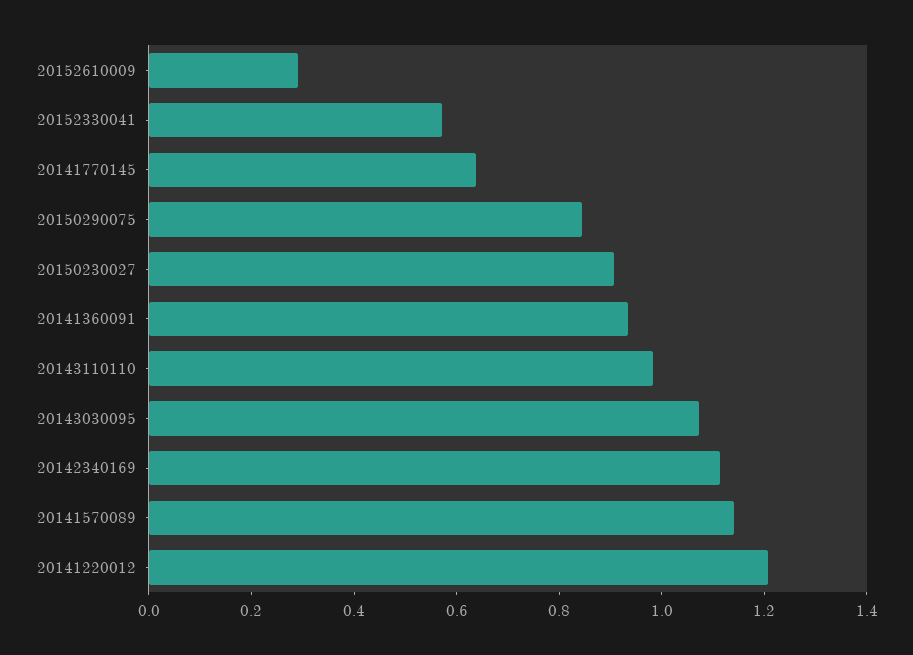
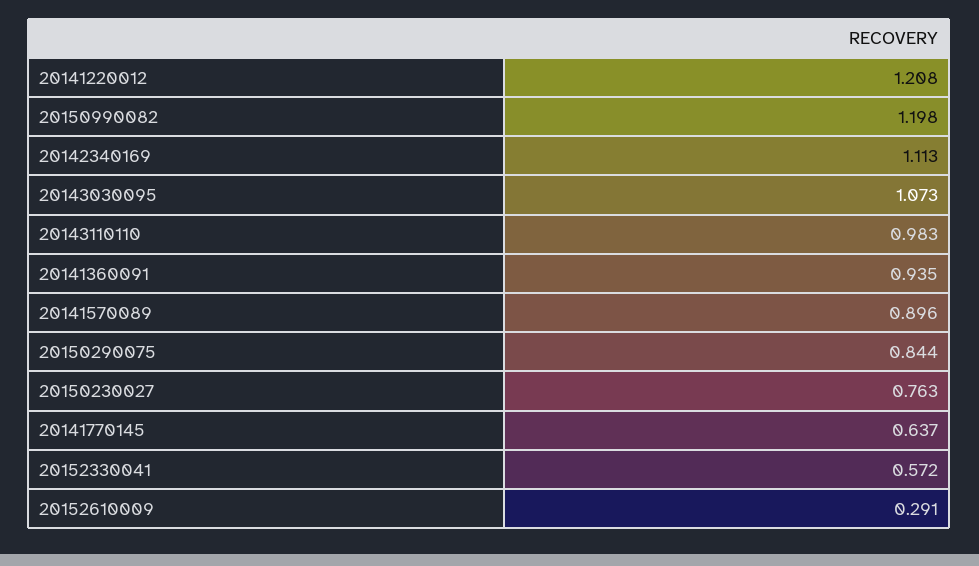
  {
    "20152610009": 0.291,
    "20152330041": 0.572,
    "20141770145": 0.637,
    "20150290075": 0.844,
-   "20150230027": 0.9,
+   "20150230027": 0.763,
    "20141360091": 0.935,
    "20143110110": 0.983,
    "20143030095": 1.073,
    "20142340169": 1.113,
-   "20141570089": 1.15,
+   "20141570089": 0.896,
-   "20141220012": 1.208
+   "20141220012": 1.208,
+   "20150990082": 1.198
  }

